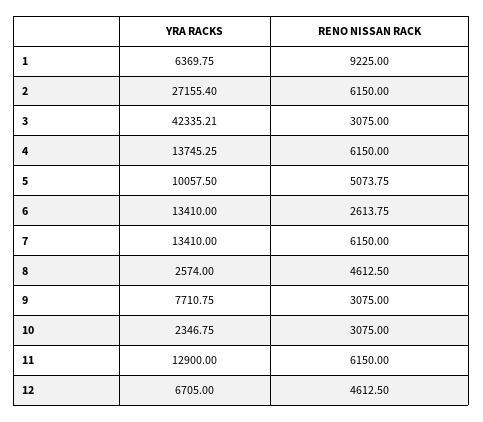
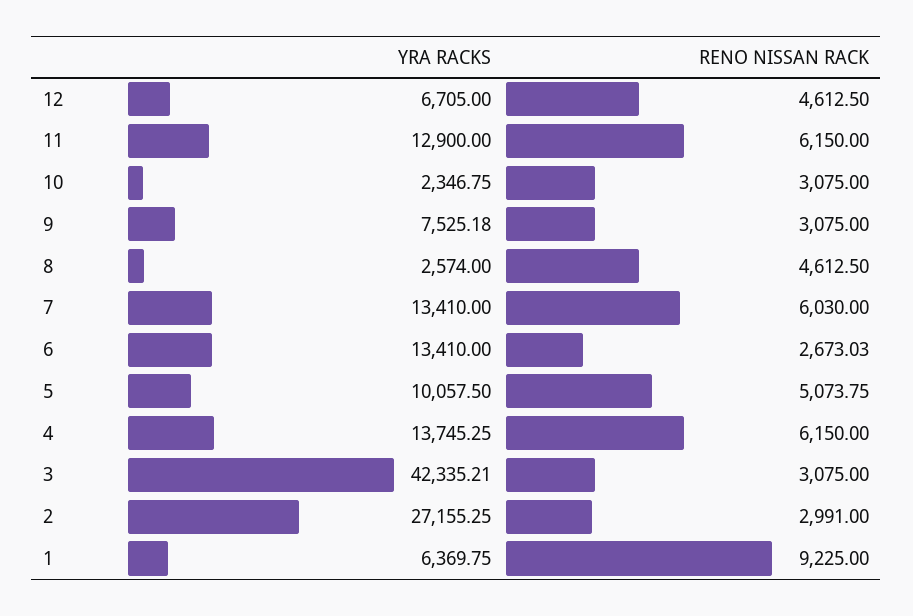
  {
    "YRA RACKS": {
      "1": 6369.75,
-     "2": 27155.4,
+     "2": 27155.25,
      "3": 42335.21,
      "4": 13745.25,
      "5": 10057.5,
      "6": 13410,
      "7": 13410,
      "8": 2574,
-     "9": 7710.75,
+     "9": 7525.18,
      "10": 2346.75,
      "11": 12900,
      "12": 6705
    },
    "RENO NISSAN RACK": {
      "1": 9225,
-     "2": 6150,
+     "2": 2991,
      "3": 3075,
      "4": 6150,
      "5": 5073.75,
-     "6": 2613.75,
+     "6": 2673.03,
-     "7": 6150,
+     "7": 6030,
      "8": 4612.5,
      "9": 3075,
      "10": 3075,
      "11": 6150,
      "12": 4612.5
    }
  }

